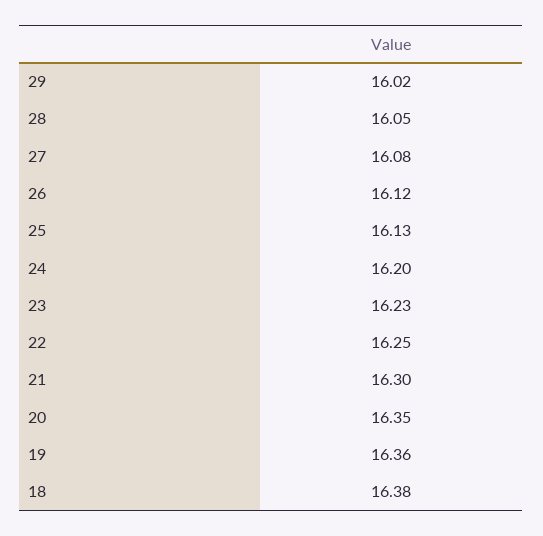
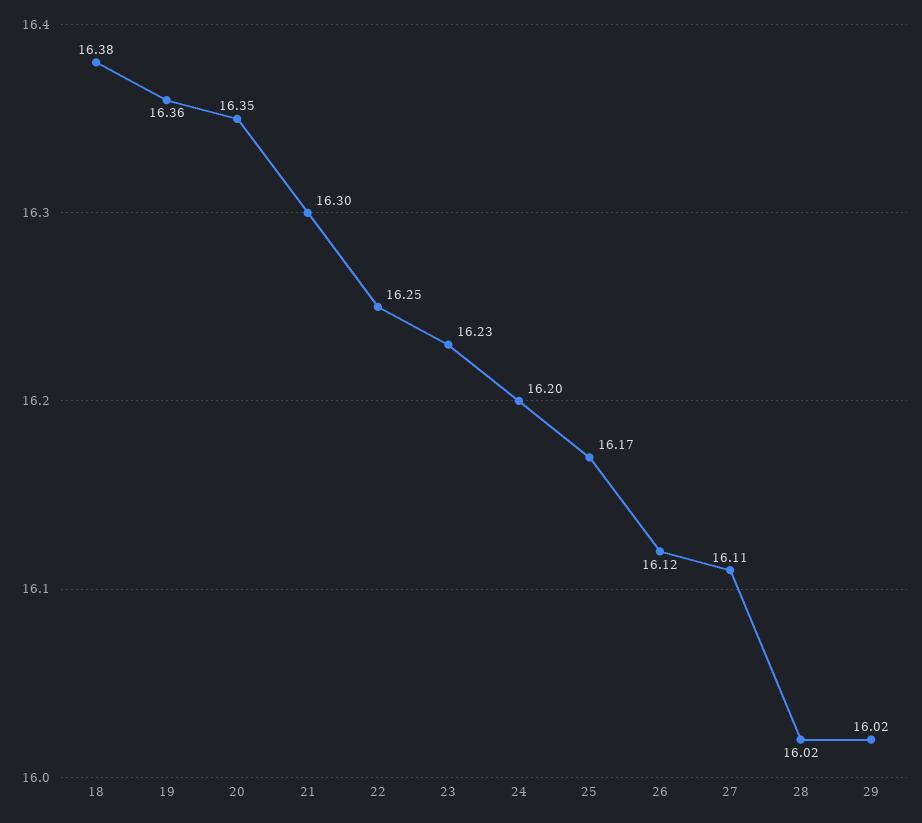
  {
    "29": 16.02,
-   "28": 16.05,
+   "28": 16.02,
-   "27": 16.08,
+   "27": 16.11,
    "26": 16.12,
-   "25": 16.13,
+   "25": 16.17,
    "24": 16.2,
    "23": 16.23,
    "22": 16.25,
    "21": 16.3,
    "20": 16.35,
    "19": 16.36,
    "18": 16.38
  }

